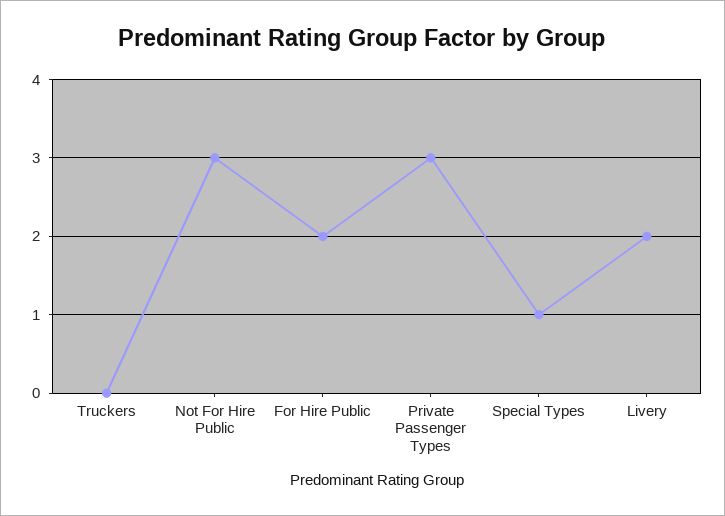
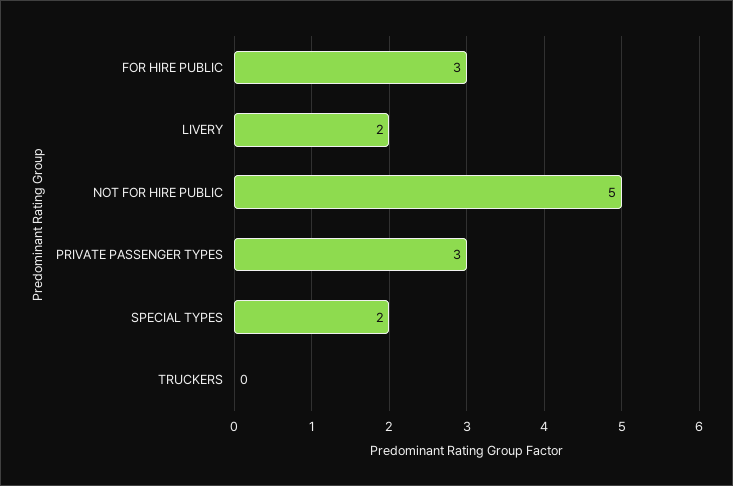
  {
    "Truckers": 0,
-   "Not For Hire Public": 3,
+   "Not For Hire Public": 5,
-   "For Hire Public": 2,
+   "For Hire Public": 3,
    "Private Passenger Types": 3,
-   "Special Types": 1,
+   "Special Types": 2,
    "Livery": 2
  }

